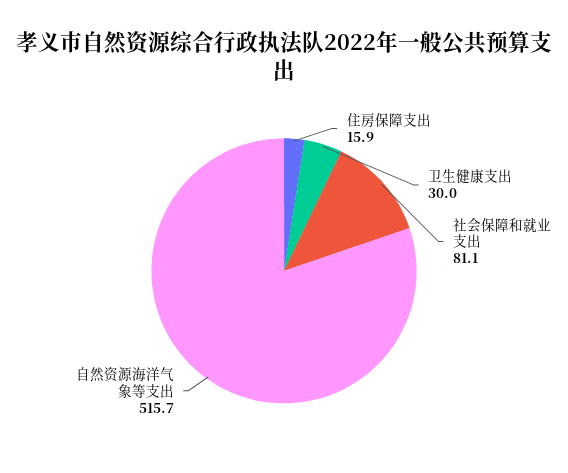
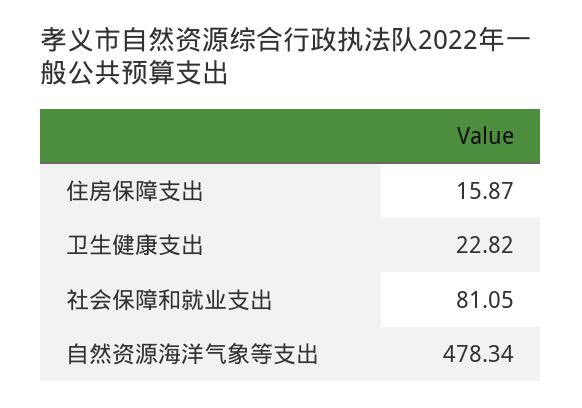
  {
    "住房保障支出": 15.87,
-   "卫生健康支出": 30,
+   "卫生健康支出": 22.82,
    "社会保障和就业支出": 81.05,
-   "自然资源海洋气象等支出": 515.7
+   "自然资源海洋气象等支出": 478.34
  }

